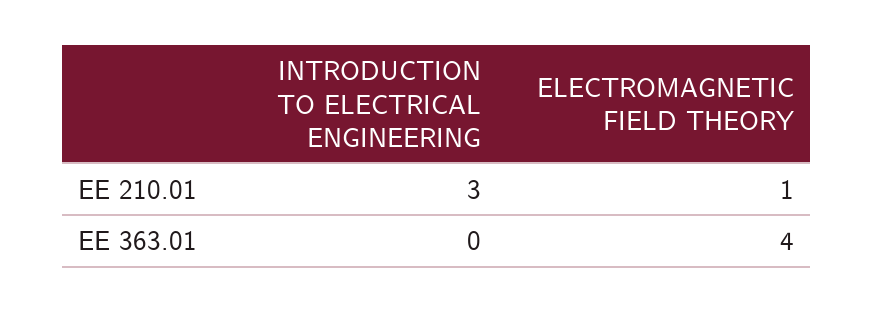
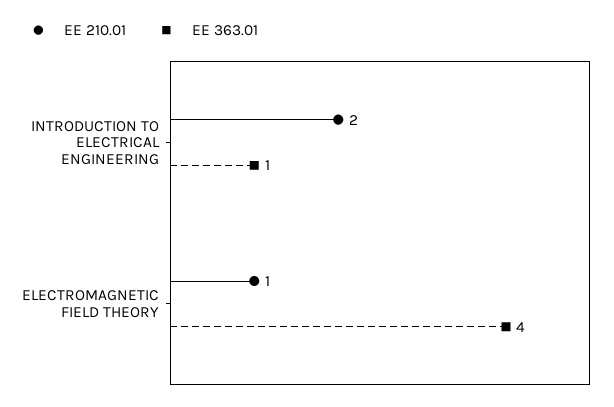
  {
    "EE 210.01": {
-     "INTRODUCTION TO ELECTRICAL ENGINEERING": 3,
+     "INTRODUCTION TO ELECTRICAL ENGINEERING": 2,
      "ELECTROMAGNETIC FIELD THEORY": 1
    },
    "EE 363.01": {
-     "INTRODUCTION TO ELECTRICAL ENGINEERING": 0,
+     "INTRODUCTION TO ELECTRICAL ENGINEERING": 1,
      "ELECTROMAGNETIC FIELD THEORY": 4
    }
  }

